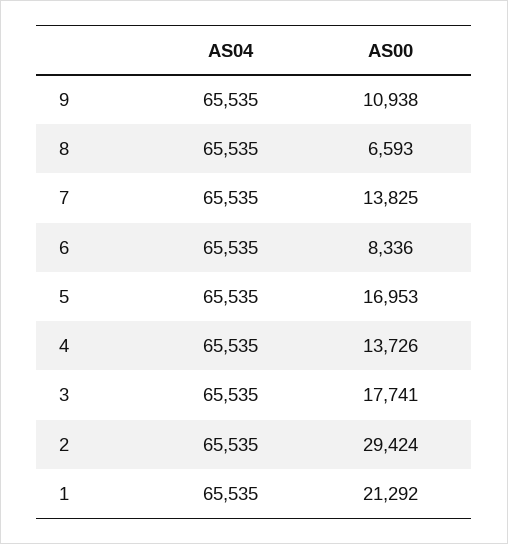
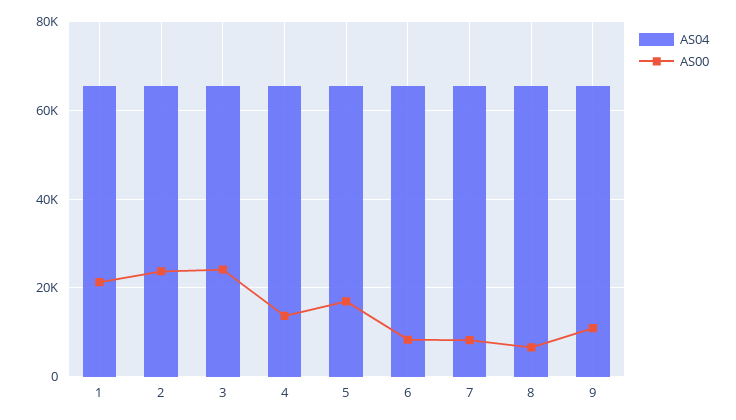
  {
    "AS04": {
      "9": 65535,
      "8": 65535,
      "7": 65535,
      "6": 65535,
      "5": 65535,
      "4": 65535,
      "3": 65535,
      "2": 65535,
      "1": 65535
    },
    "AS00": {
      "9": 10938,
      "8": 6593,
-     "7": 13825,
+     "7": 8000,
      "6": 8336,
      "5": 16953,
      "4": 13726,
-     "3": 17741,
+     "3": 24000,
-     "2": 29424,
+     "2": 24000,
      "1": 21292
    }
  }

